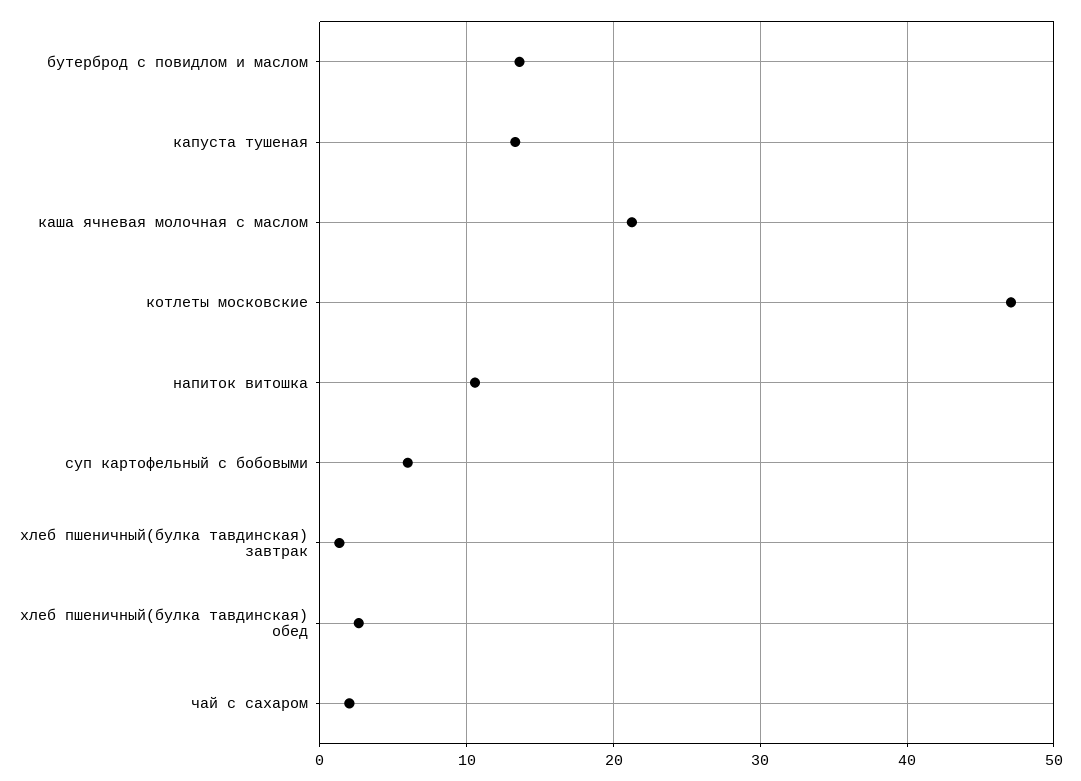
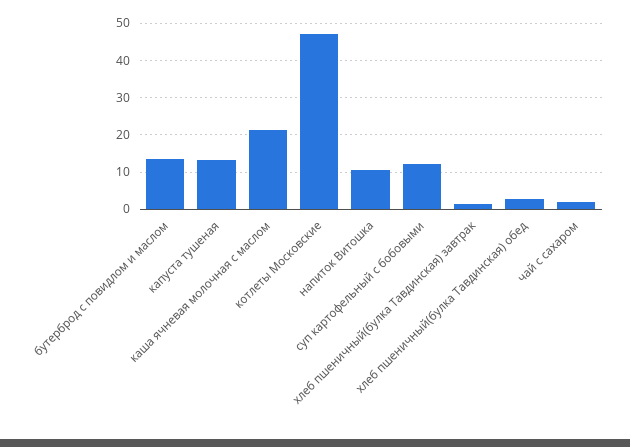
  {
    "бутерброд с повидлом и маслом": 14,
    "капуста тушеная": 13,
    "каша ячневая молочная с маслом": 21,
    "котлеты московские": 47,
    "напиток витошка": 11,
-   "суп картофельный с бобовыми": 6,
+   "суп картофельный с бобовыми": 12,
    "хлеб пшеничный(булка тавдинская) завтрак": 1,
    "хлеб пшеничный(булка тавдинская) обед": 3,
    "чай с сахаром": 2
  }

